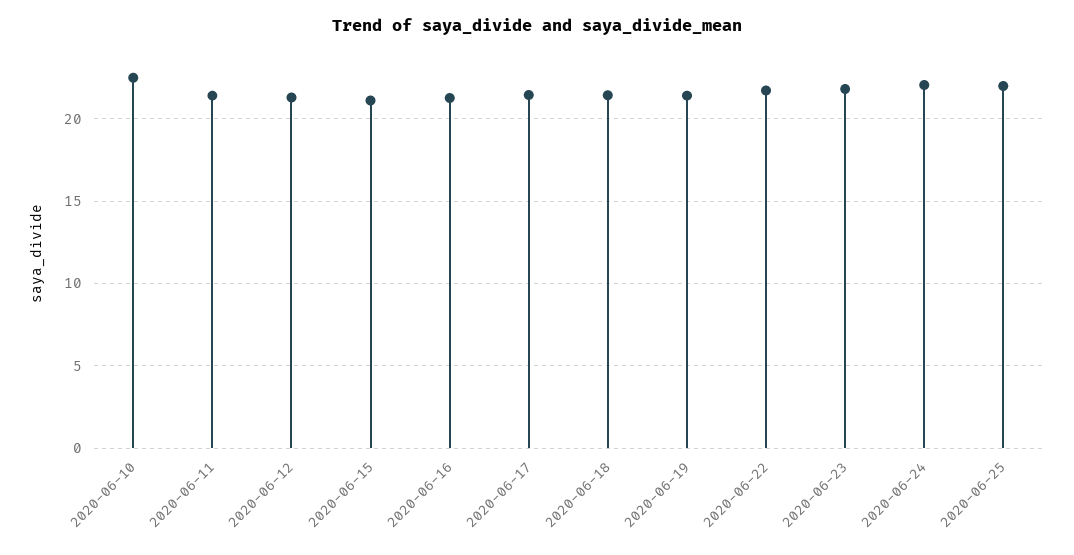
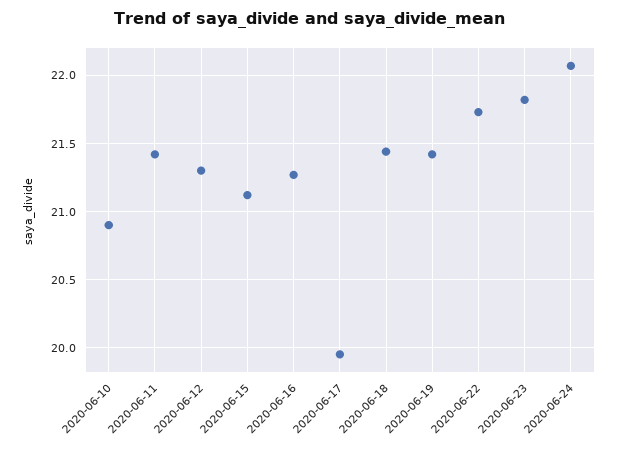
  {
-   "2020-06-10": 22.5,
+   "2020-06-10": 20.9,
    "2020-06-11": 21.4,
    "2020-06-12": 21.3,
    "2020-06-15": 21.1,
    "2020-06-16": 21.25,
-   "2020-06-17": 21.5,
+   "2020-06-17": 19.95,
    "2020-06-18": 21.45,
    "2020-06-19": 21.4,
    "2020-06-22": 21.75,
    "2020-06-23": 21.8,
-   "2020-06-24": 22.05,
+   "2020-06-24": 22.05
-   "2020-06-25": 22
  }

